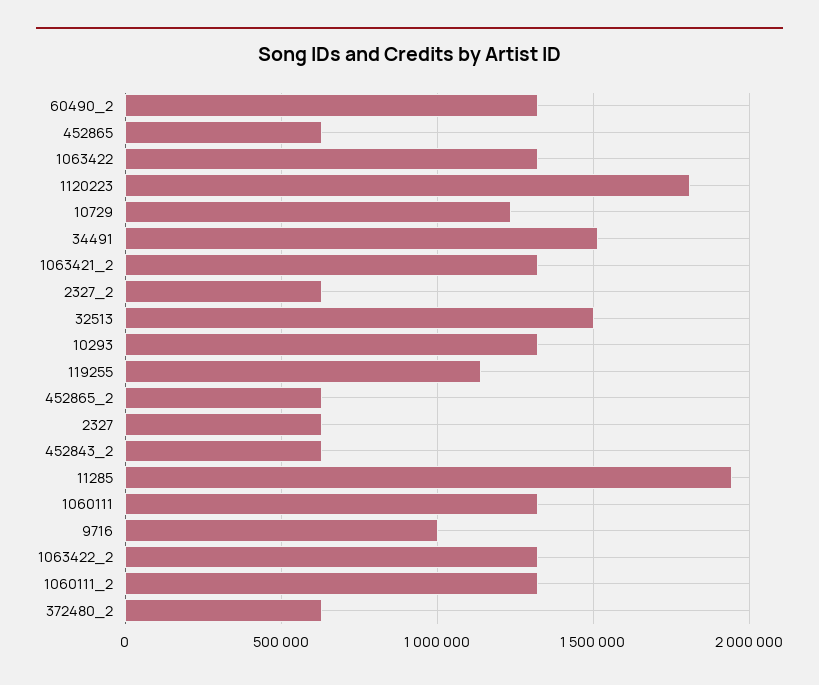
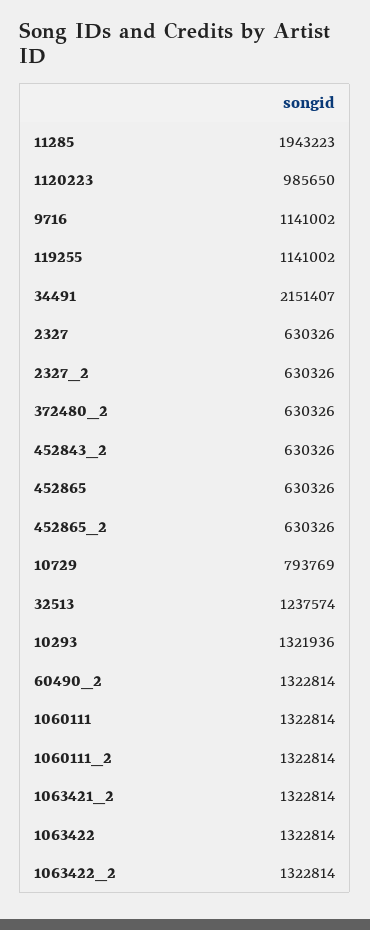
  {
    "60490_2": 1322814,
    "452865": 630326,
    "1063422": 1322814,
-   "1120223": 1800000,
+   "1120223": 985650,
-   "10729": 1250000,
+   "10729": 793769,
-   "34491": 1500000,
+   "34491": 2151407,
    "1063421_2": 1322814,
    "2327_2": 630326,
-   "32513": 1500000,
+   "32513": 1237574,
    "10293": 1321936,
    "119255": 1141002,
    "452865_2": 630326,
    "2327": 630326,
    "452843_2": 630326,
    "11285": 1943223,
    "1060111": 1322814,
-   "9716": 1000000,
+   "9716": 1141002,
    "1063422_2": 1322814,
    "1060111_2": 1322814,
    "372480_2": 630326
  }

